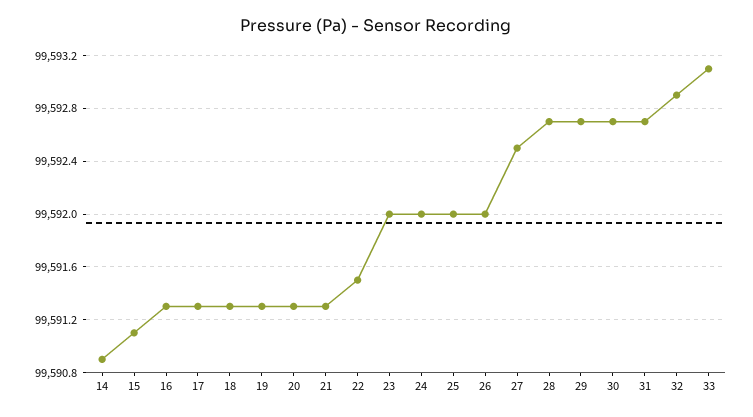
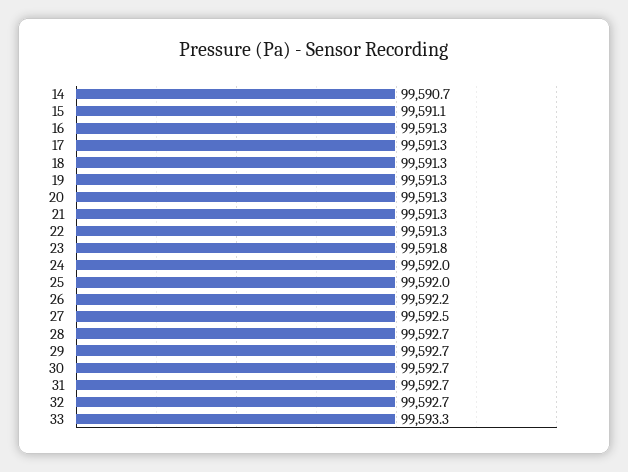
  {
-   "14": 99590.9,
+   "14": 99590.7,
    "15": 99591.1,
    "16": 99591.3,
    "17": 99591.3,
    "18": 99591.3,
    "19": 99591.3,
    "20": 99591.3,
    "21": 99591.3,
-   "22": 99591.5,
+   "22": 99591.3,
-   "23": 99592,
+   "23": 99591.8,
    "24": 99592,
    "25": 99592,
-   "26": 99592,
+   "26": 99592.2,
    "27": 99592.5,
    "28": 99592.7,
    "29": 99592.7,
    "30": 99592.7,
    "31": 99592.7,
-   "32": 99592.9,
+   "32": 99592.7,
-   "33": 99593.1
+   "33": 99593.3
  }

